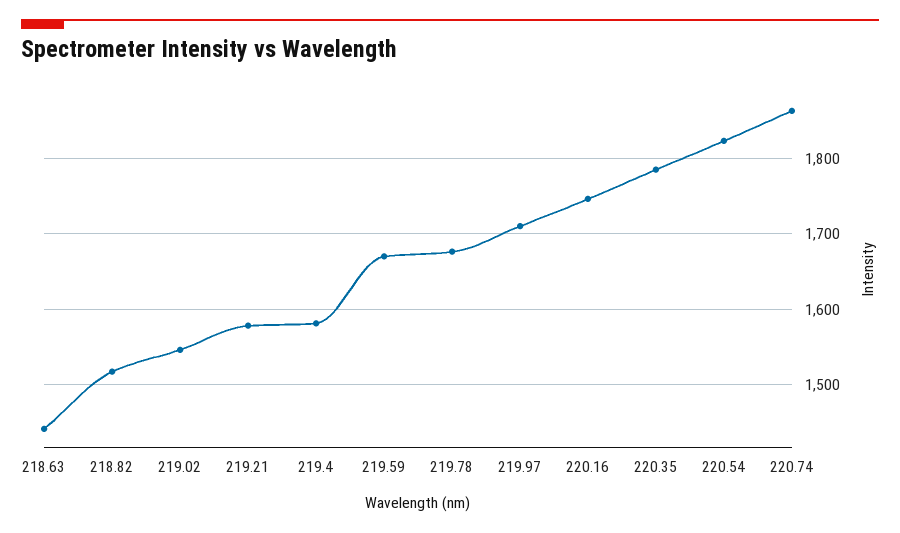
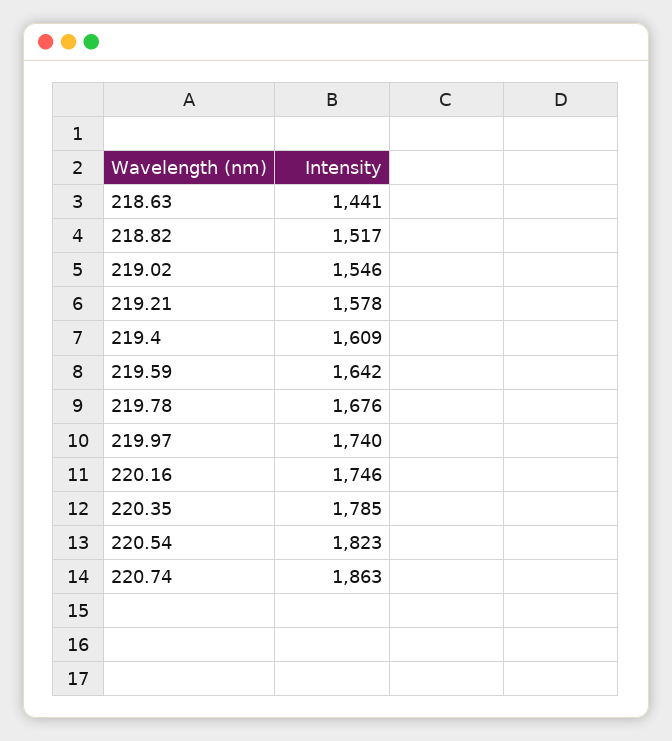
  {
    "218.63": 1441,
    "218.82": 1517,
    "219.02": 1546,
    "219.21": 1578,
-   "219.4": 1580,
+   "219.4": 1609,
-   "219.59": 1670,
+   "219.59": 1642,
    "219.78": 1676,
-   "219.97": 1710,
+   "219.97": 1740,
    "220.16": 1746,
    "220.35": 1785,
    "220.54": 1823,
    "220.74": 1863
  }

